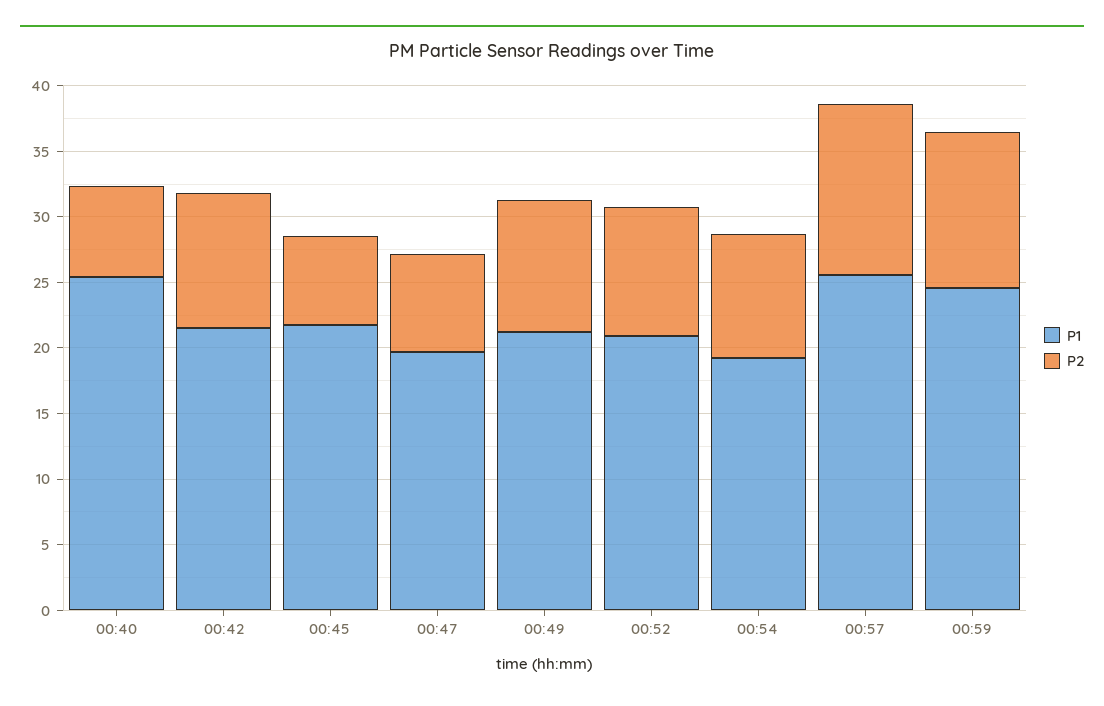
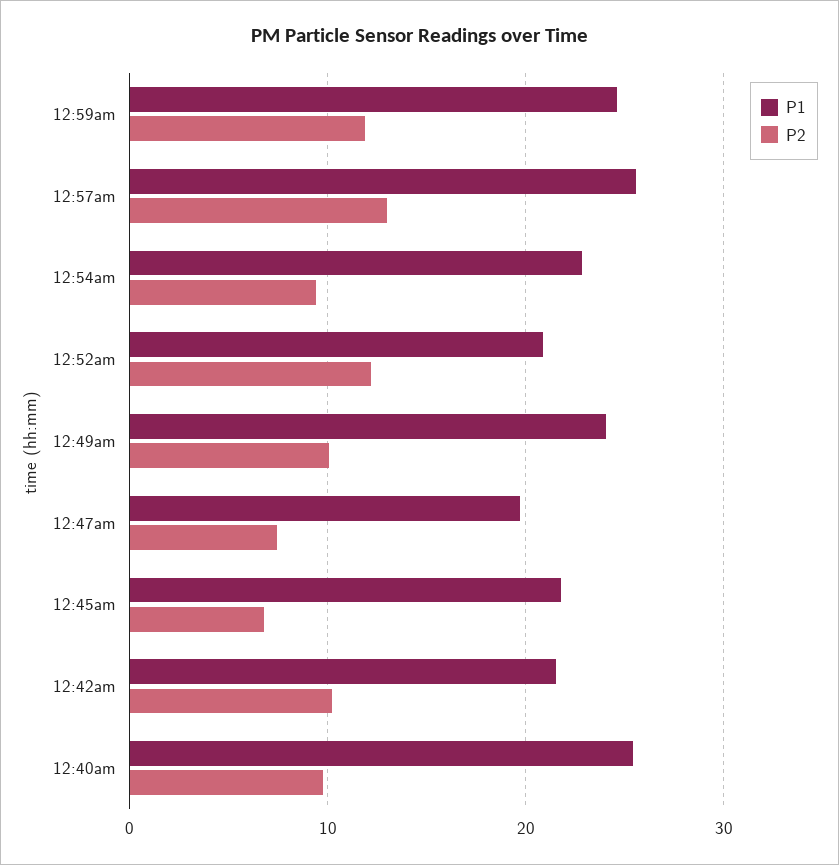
  {
    "P1": {
      "00:40": 25,
      "00:42": 22,
      "00:45": 22,
      "00:47": 20,
-     "00:49": 21,
+     "00:49": 24,
      "00:52": 21,
-     "00:54": 19,
+     "00:54": 23,
      "00:57": 26,
      "00:59": 25
    },
    "P2": {
-     "00:40": 7,
+     "00:40": 10,
      "00:42": 10,
      "00:45": 7,
      "00:47": 7,
      "00:49": 10,
-     "00:52": 10,
+     "00:52": 12,
      "00:54": 9,
      "00:57": 13,
      "00:59": 12
    }
  }

